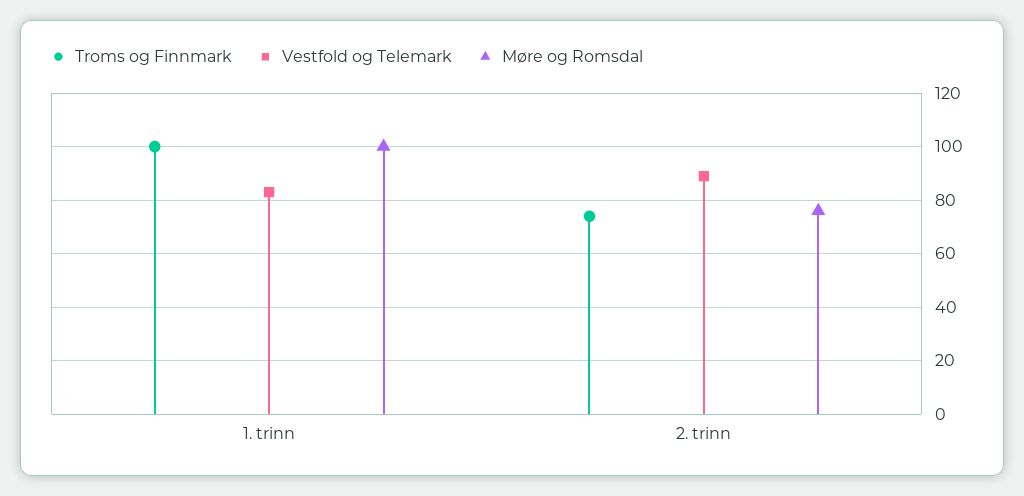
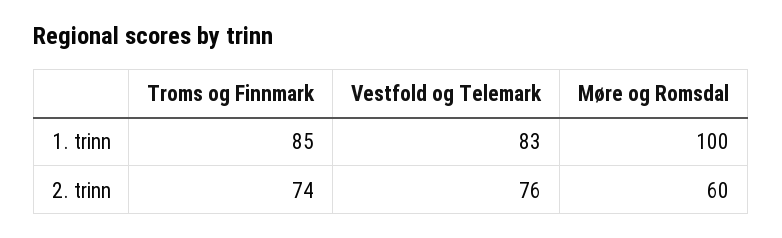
  {
    "Troms og Finnmark": {
-     "1. trinn": 100,
+     "1. trinn": 85,
      "2. trinn": 74
    },
    "Vestfold og Telemark": {
      "1. trinn": 83,
-     "2. trinn": 90
+     "2. trinn": 76
    },
    "Møre og Romsdal": {
      "1. trinn": 100,
-     "2. trinn": 75
+     "2. trinn": 60
    }
  }

